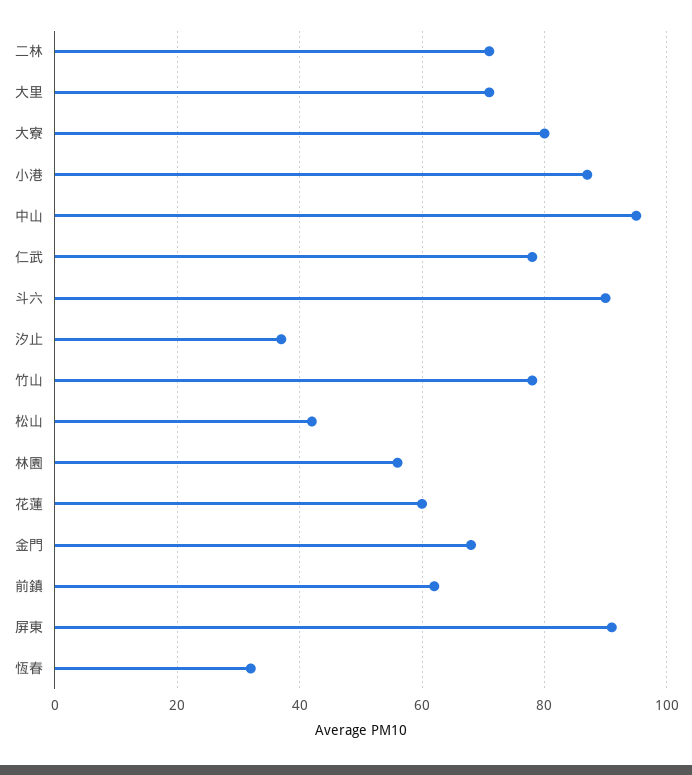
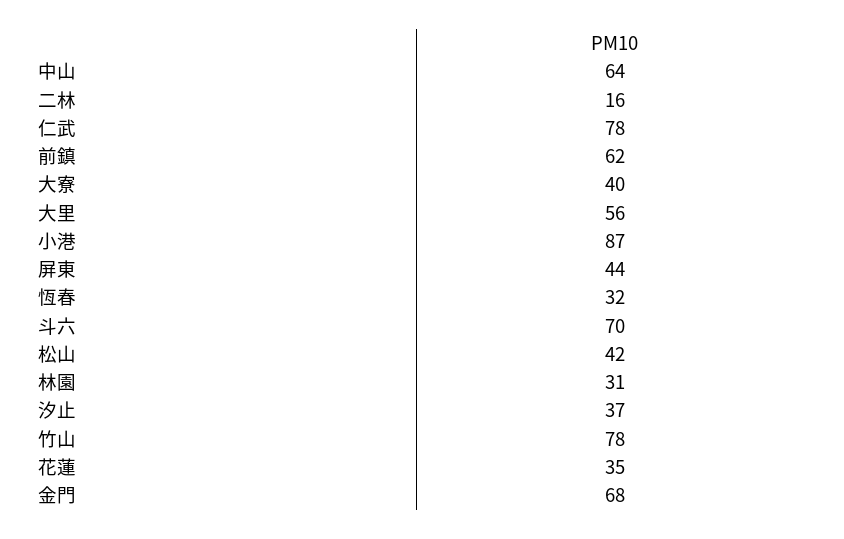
  {
-   "二林": 70,
+   "二林": 16,
-   "大里": 70,
+   "大里": 56,
-   "大寮": 80,
+   "大寮": 40,
    "小港": 87,
-   "中山": 95,
+   "中山": 64,
    "仁武": 78,
-   "斗六": 90,
+   "斗六": 70,
    "汐止": 37,
    "竹山": 78,
    "松山": 42,
-   "林園": 55,
+   "林園": 31,
-   "花蓮": 60,
+   "花蓮": 35,
    "金門": 68,
    "前鎮": 62,
-   "屏東": 90,
+   "屏東": 44,
    "恆春": 32
  }

